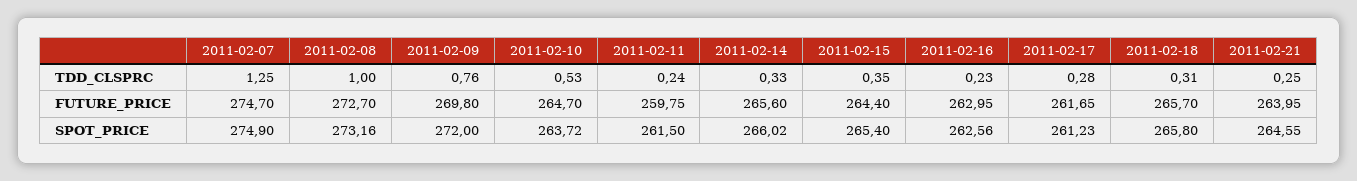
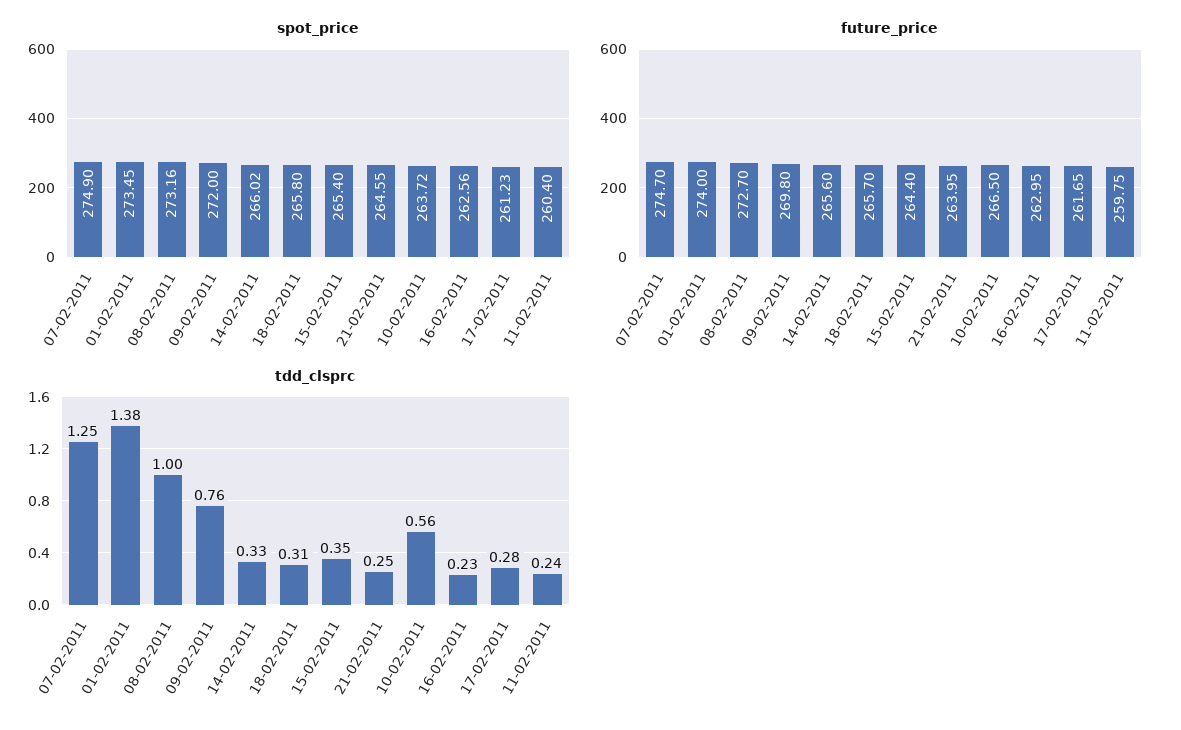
  {
    "TDD_CLSPRC": {
      "2011-02-07": 1.25,
      "2011-02-08": 1,
      "2011-02-09": 0.76,
-     "2011-02-10": 0.53,
+     "2011-02-10": 0.56,
      "2011-02-11": 0.24,
      "2011-02-14": 0.33,
      "2011-02-15": 0.35,
      "2011-02-16": 0.23,
      "2011-02-17": 0.28,
      "2011-02-18": 0.31,
-     "2011-02-21": 0.25
+     "2011-02-21": 0.25,
+     "01-02-2011": 1.38
    },
    "FUTURE_PRICE": {
      "2011-02-07": 274.7,
      "2011-02-08": 272.7,
      "2011-02-09": 269.8,
-     "2011-02-10": 264.7,
+     "2011-02-10": 266.5,
      "2011-02-11": 259.75,
      "2011-02-14": 265.6,
      "2011-02-15": 264.4,
      "2011-02-16": 262.95,
      "2011-02-17": 261.65,
      "2011-02-18": 265.7,
-     "2011-02-21": 263.95
+     "2011-02-21": 263.95,
+     "01-02-2011": 274
    },
    "SPOT_PRICE": {
      "2011-02-07": 274.9,
      "2011-02-08": 273.16,
      "2011-02-09": 272,
      "2011-02-10": 263.72,
-     "2011-02-11": 261.5,
+     "2011-02-11": 260.4,
      "2011-02-14": 266.02,
      "2011-02-15": 265.4,
      "2011-02-16": 262.56,
      "2011-02-17": 261.23,
      "2011-02-18": 265.8,
-     "2011-02-21": 264.55
+     "2011-02-21": 264.55,
+     "01-02-2011": 273.45
    }
  }

